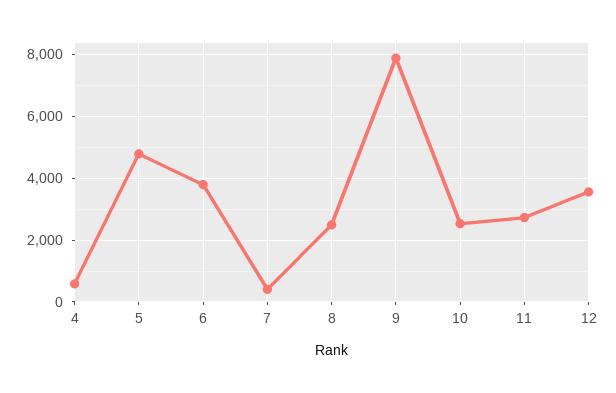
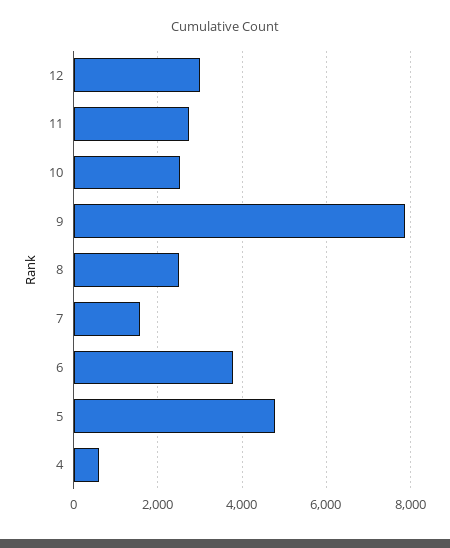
  {
    "4": 600,
    "5": 4800,
    "6": 3800,
-   "7": 400,
+   "7": 1600,
    "8": 2400,
    "9": 7800,
    "10": 2600,
    "11": 2800,
-   "12": 3600
+   "12": 3000
  }

